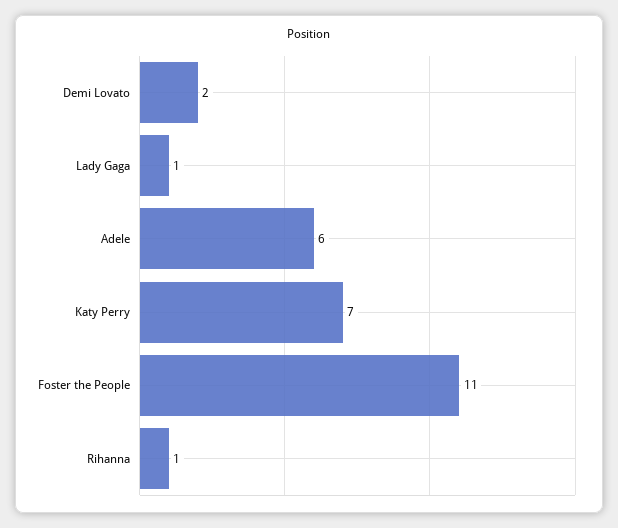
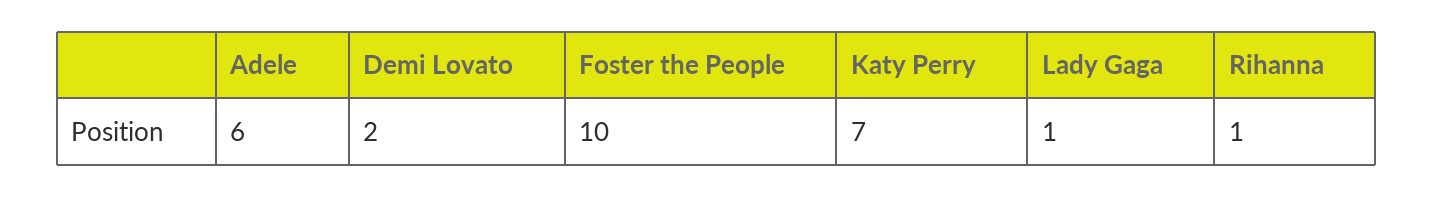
  {
    "Demi Lovato": 2,
    "Lady Gaga": 1,
    "Adele": 6,
    "Katy Perry": 7,
-   "Foster the People": 11,
+   "Foster the People": 10,
    "Rihanna": 1
  }

